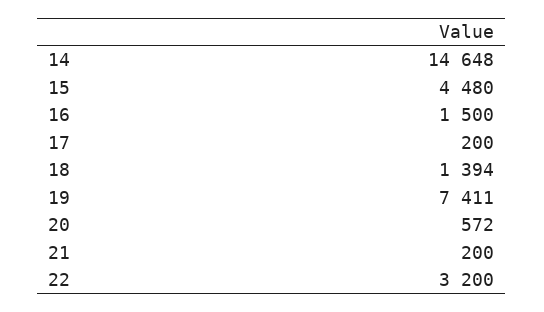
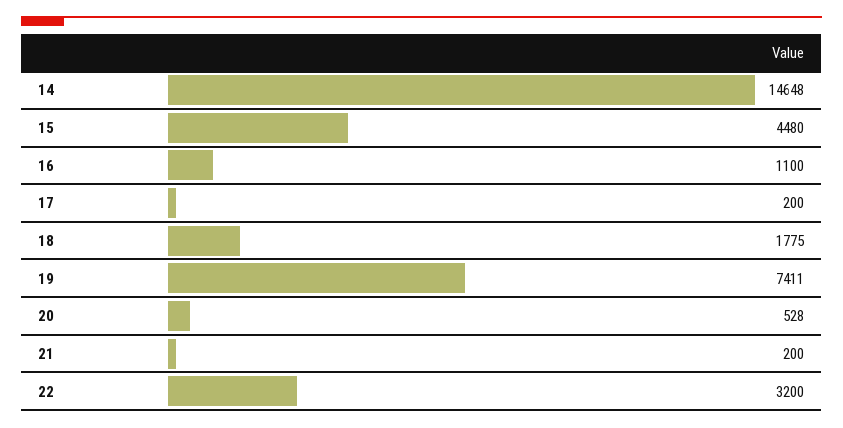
  {
    "14": 14648,
    "15": 4480,
-   "16": 1500,
+   "16": 1100,
    "17": 200,
-   "18": 1394,
+   "18": 1775,
    "19": 7411,
-   "20": 572,
+   "20": 528,
    "21": 200,
    "22": 3200
  }

